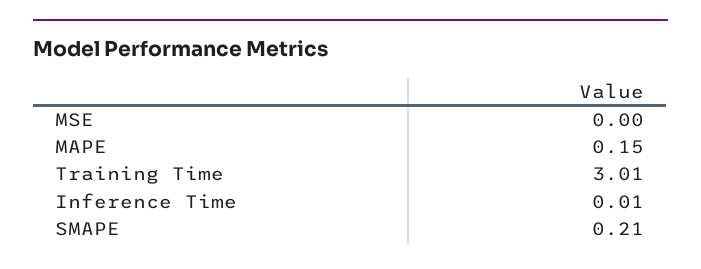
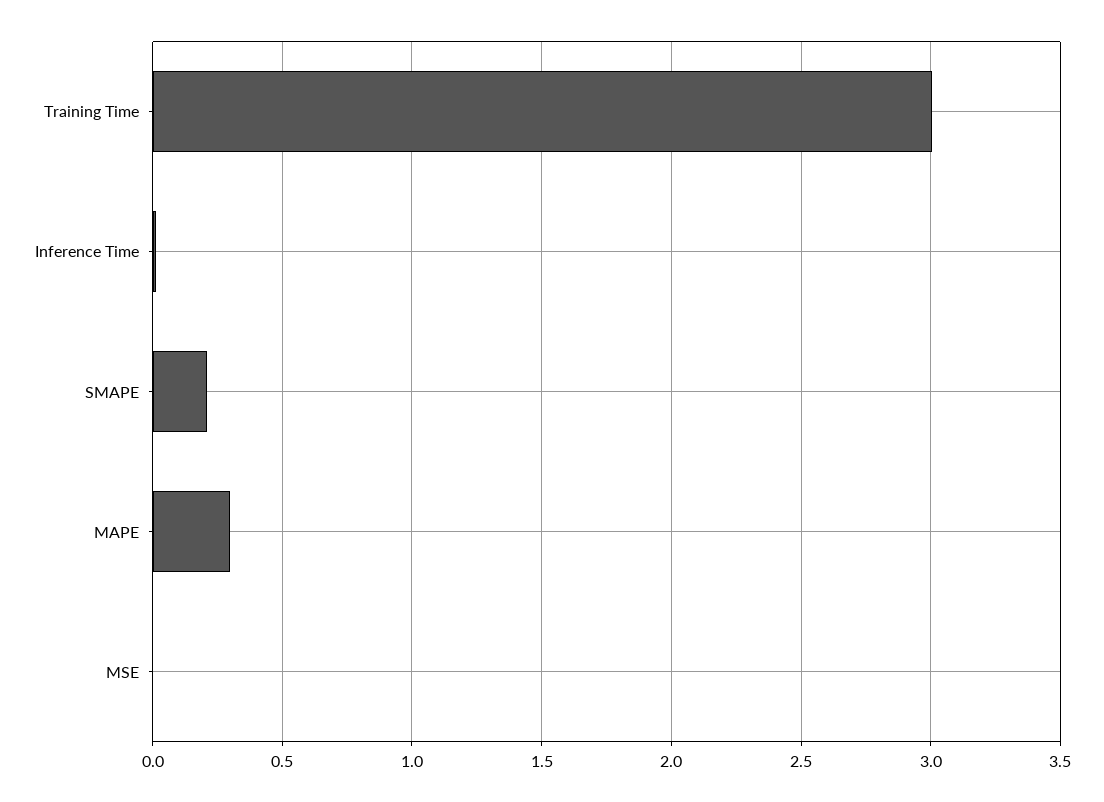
  {
    "MSE": 0,
-   "MAPE": 0.15,
+   "MAPE": 0.3,
    "Training Time": 3.01,
    "Inference Time": 0.01,
    "SMAPE": 0.21
  }

